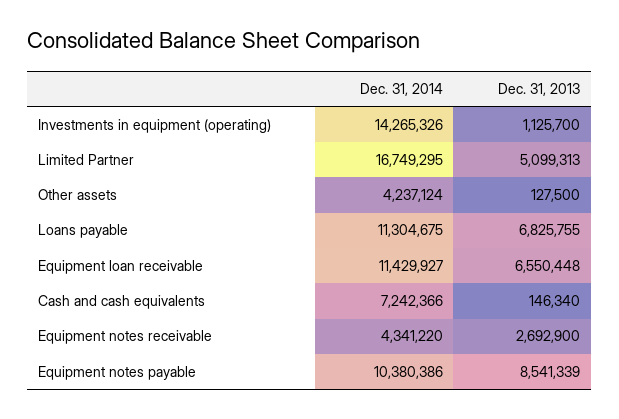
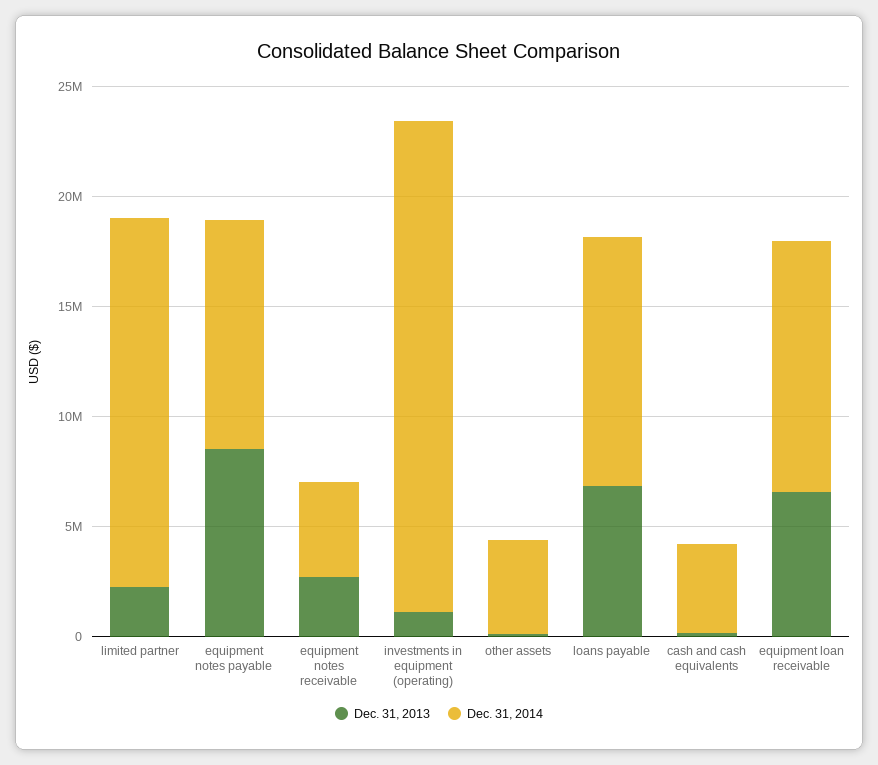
  {
    "Dec. 31, 2014": {
-     "Investments in equipment (operating)": 14265326,
+     "Investments in equipment (operating)": 22000000,
      "Limited Partner": 16749295,
      "Other assets": 4237124,
      "Loans payable": 11304675,
      "Equipment loan receivable": 11429927,
-     "Cash and cash equivalents": 7242366,
+     "Cash and cash equivalents": 4000000,
      "Equipment notes receivable": 4341220,
      "Equipment notes payable": 10380386
    },
    "Dec. 31, 2013": {
      "Investments in equipment (operating)": 1125700,
-     "Limited Partner": 5099313,
+     "Limited Partner": 2000000,
      "Other assets": 127500,
      "Loans payable": 6825755,
      "Equipment loan receivable": 6550448,
      "Cash and cash equivalents": 146340,
      "Equipment notes receivable": 2692900,
      "Equipment notes payable": 8541339
    }
  }

